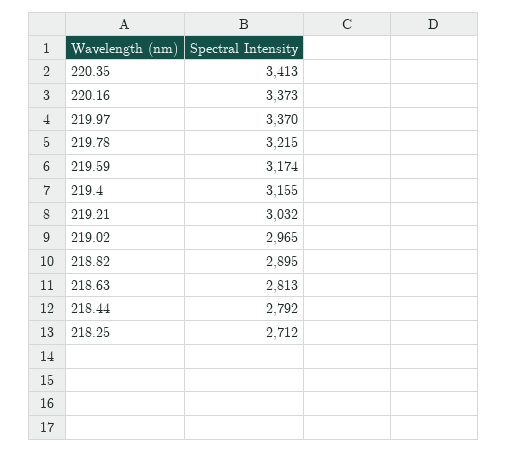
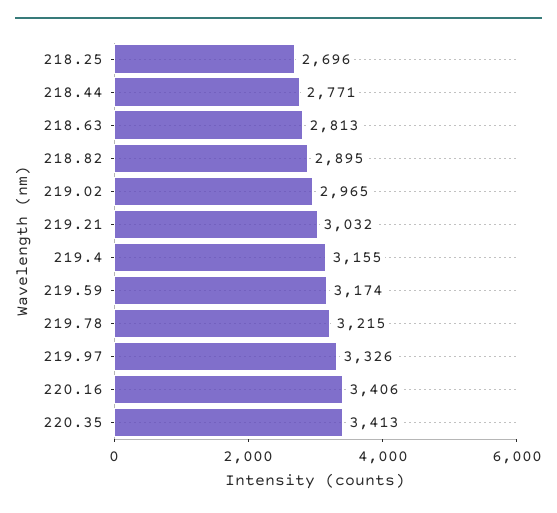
  {
    "220.35": 3413,
-   "220.16": 3373,
+   "220.16": 3406,
-   "219.97": 3370,
+   "219.97": 3326,
    "219.78": 3215,
    "219.59": 3174,
    "219.4": 3155,
    "219.21": 3032,
    "219.02": 2965,
    "218.82": 2895,
    "218.63": 2813,
-   "218.44": 2792,
+   "218.44": 2771,
-   "218.25": 2712
+   "218.25": 2696
  }

